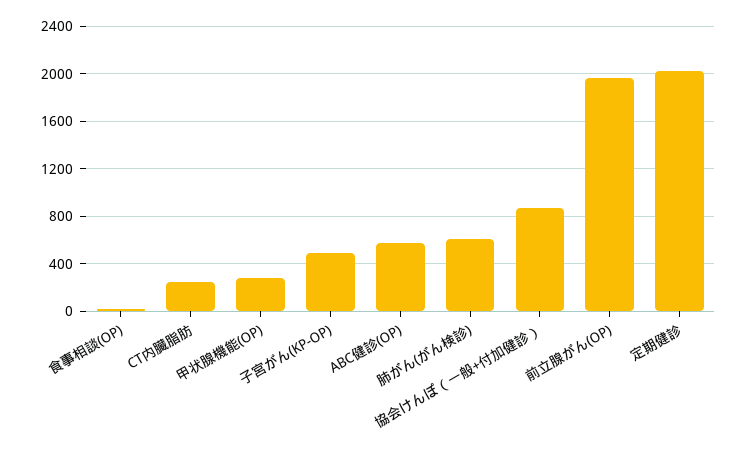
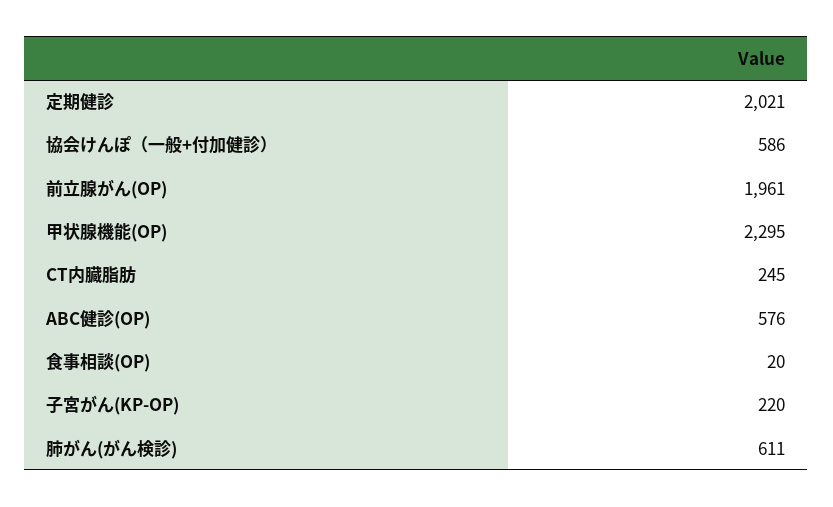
  {
    "食事相談(OP)": 20,
    "CT内臓脂肪": 245,
-   "甲状腺機能(OP)": 300,
+   "甲状腺機能(OP)": 2295,
-   "子宮がん(KP-OP)": 500,
+   "子宮がん(KP-OP)": 220,
    "ABC健診(OP)": 576,
    "肺がん(がん検診)": 611,
-   "協会けんぽ（一般+付加健診）": 900,
+   "協会けんぽ（一般+付加健診）": 586,
    "前立腺がん(OP)": 1961,
    "定期健診": 2021
  }

